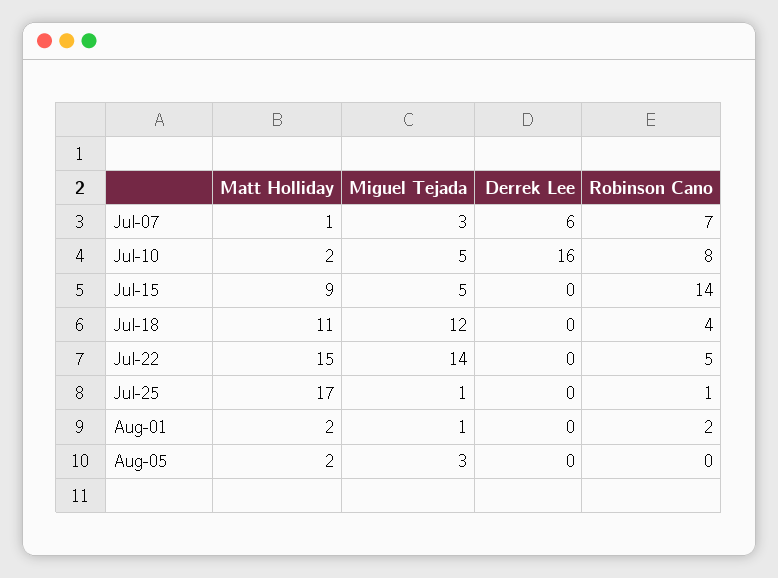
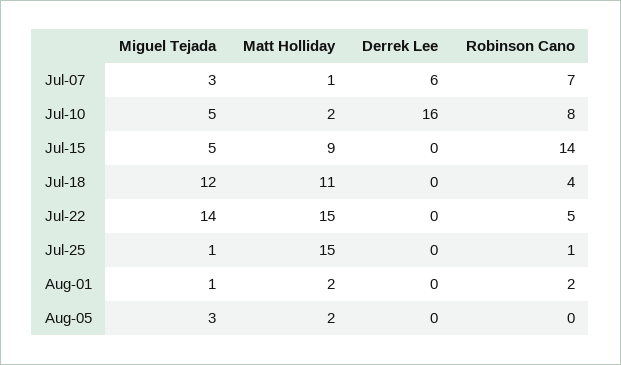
  {
    "Matt Holliday": {
      "Jul-07": 1,
      "Jul-10": 2,
      "Jul-15": 9,
      "Jul-18": 11,
      "Jul-22": 15,
-     "Jul-25": 17,
+     "Jul-25": 15,
      "Aug-01": 2,
      "Aug-05": 2
    },
    "Miguel Tejada": {
      "Jul-07": 3,
      "Jul-10": 5,
      "Jul-15": 5,
      "Jul-18": 12,
      "Jul-22": 14,
      "Jul-25": 1,
      "Aug-01": 1,
      "Aug-05": 3
    },
    "Derrek Lee": {
      "Jul-07": 6,
      "Jul-10": 16,
      "Jul-15": 0,
      "Jul-18": 0,
      "Jul-22": 0,
      "Jul-25": 0,
      "Aug-01": 0,
      "Aug-05": 0
    },
    "Robinson Cano": {
      "Jul-07": 7,
      "Jul-10": 8,
      "Jul-15": 14,
      "Jul-18": 4,
      "Jul-22": 5,
      "Jul-25": 1,
      "Aug-01": 2,
      "Aug-05": 0
    }
  }

